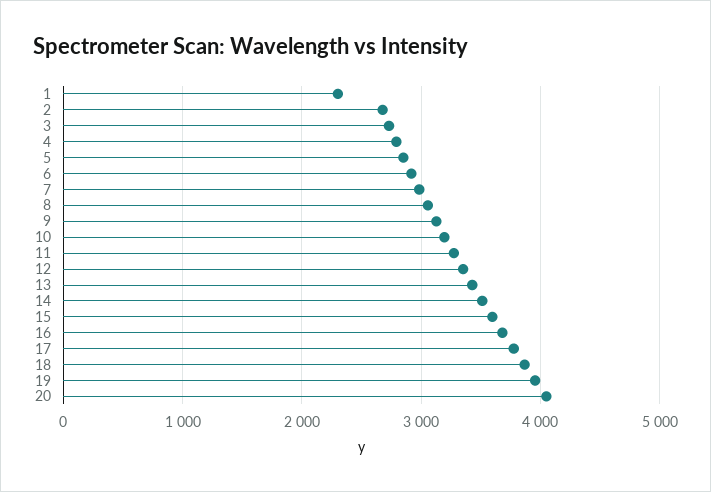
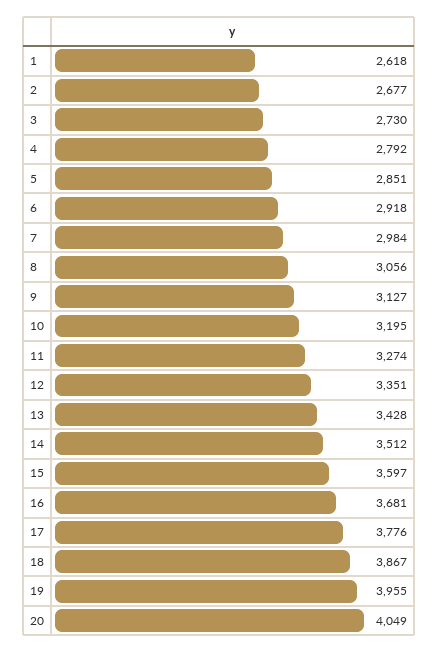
  {
-   "1": 2300,
+   "1": 2618,
    "2": 2677,
    "3": 2730,
    "4": 2792,
    "5": 2851,
    "6": 2918,
    "7": 2984,
    "8": 3056,
    "9": 3127,
    "10": 3195,
    "11": 3274,
    "12": 3351,
    "13": 3428,
    "14": 3512,
    "15": 3597,
    "16": 3681,
    "17": 3776,
    "18": 3867,
    "19": 3955,
    "20": 4049
  }

